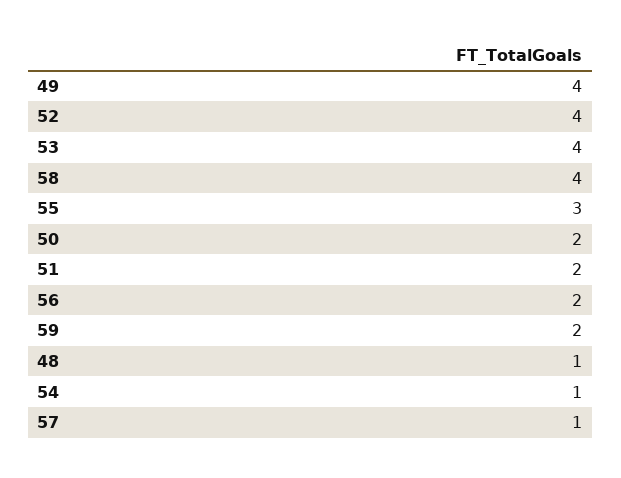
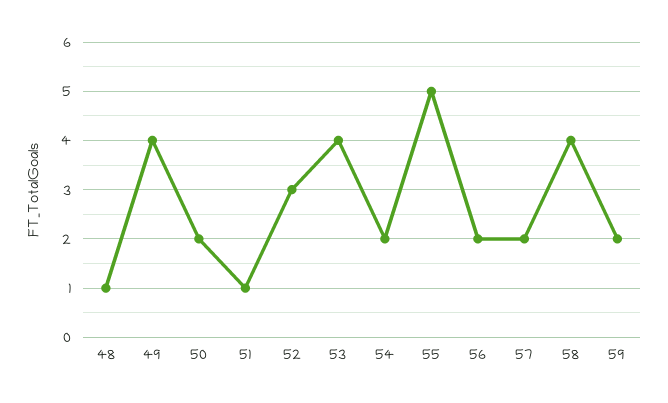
  {
    "49": 4,
-   "52": 4,
+   "52": 3,
    "53": 4,
    "58": 4,
-   "55": 3,
+   "55": 5,
    "50": 2,
-   "51": 2,
+   "51": 1,
    "56": 2,
    "59": 2,
    "48": 1,
-   "54": 1,
+   "54": 2,
-   "57": 1
+   "57": 2
  }

